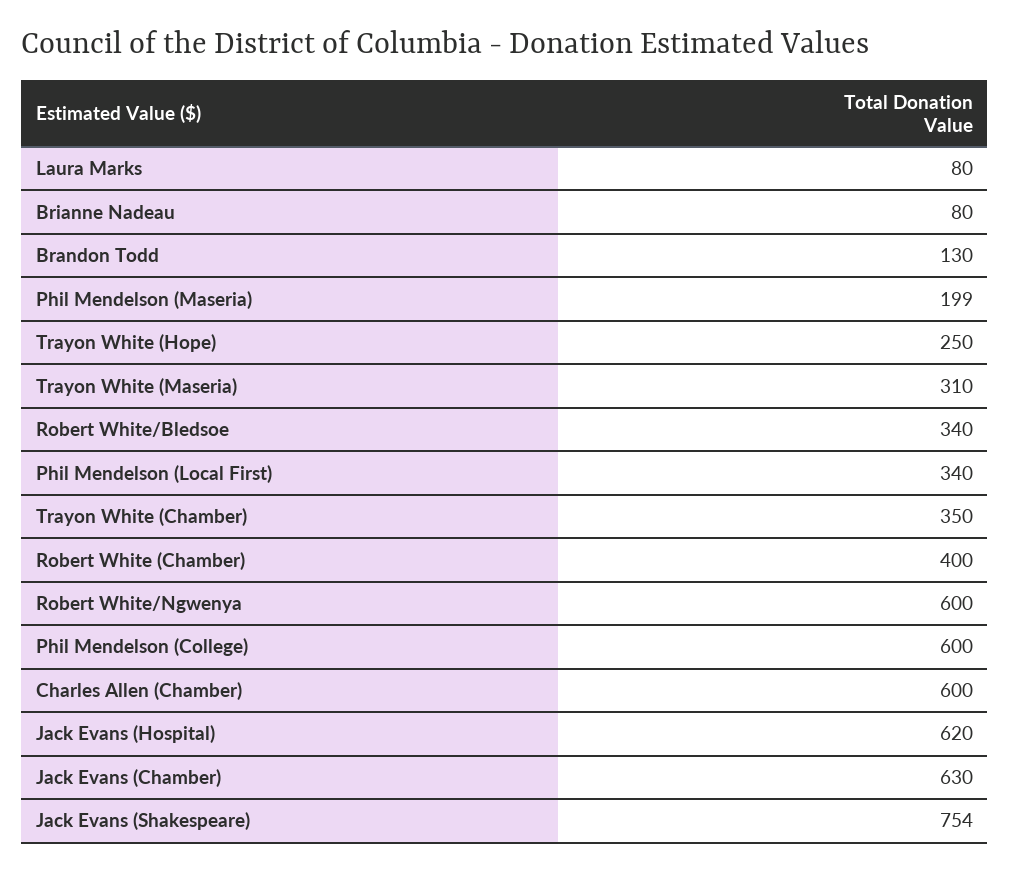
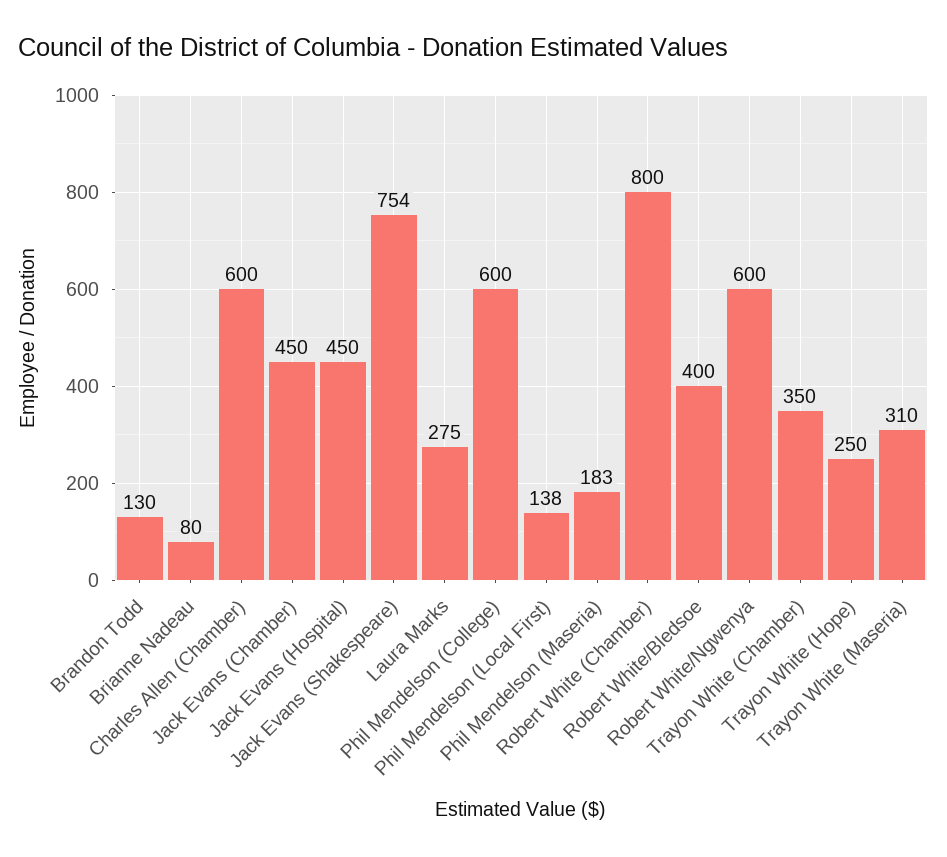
  {
-   "Laura Marks": 80,
+   "Laura Marks": 275,
    "Brianne Nadeau": 80,
    "Brandon Todd": 130,
-   "Phil Mendelson (Maseria)": 199,
+   "Phil Mendelson (Maseria)": 183,
    "Trayon White (Hope)": 250,
    "Trayon White (Maseria)": 310,
-   "Robert White/Bledsoe": 340,
+   "Robert White/Bledsoe": 400,
-   "Phil Mendelson (Local First)": 340,
+   "Phil Mendelson (Local First)": 138,
    "Trayon White (Chamber)": 350,
-   "Robert White (Chamber)": 400,
+   "Robert White (Chamber)": 800,
    "Robert White/Ngwenya": 600,
    "Phil Mendelson (College)": 600,
    "Charles Allen (Chamber)": 600,
-   "Jack Evans (Hospital)": 620,
+   "Jack Evans (Hospital)": 450,
-   "Jack Evans (Chamber)": 630,
+   "Jack Evans (Chamber)": 450,
    "Jack Evans (Shakespeare)": 754
  }

